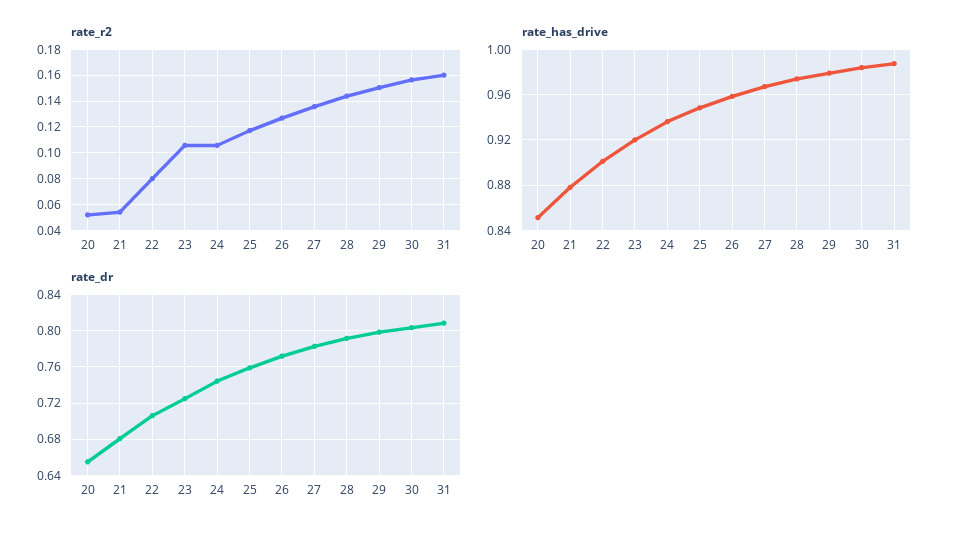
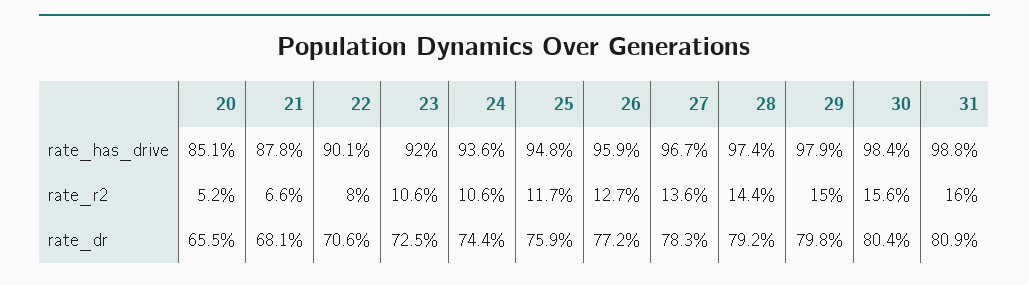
  {
    "rate_r2": {
      "20": 0.052,
-     "21": 0.055,
+     "21": 0.066,
      "22": 0.08,
      "23": 0.106,
      "24": 0.106,
      "25": 0.117,
      "26": 0.127,
      "27": 0.136,
      "28": 0.144,
      "29": 0.15,
      "30": 0.156,
      "31": 0.16
    },
    "rate_has_drive": {
      "20": 0.851,
      "21": 0.878,
      "22": 0.901,
      "23": 0.92,
      "24": 0.936,
      "25": 0.948,
      "26": 0.959,
      "27": 0.967,
      "28": 0.974,
      "29": 0.979,
      "30": 0.984,
      "31": 0.988
    },
    "rate_dr": {
      "20": 0.655,
      "21": 0.681,
      "22": 0.706,
      "23": 0.725,
      "24": 0.744,
      "25": 0.759,
      "26": 0.772,
      "27": 0.783,
      "28": 0.792,
      "29": 0.798,
      "30": 0.804,
      "31": 0.809
    }
  }

